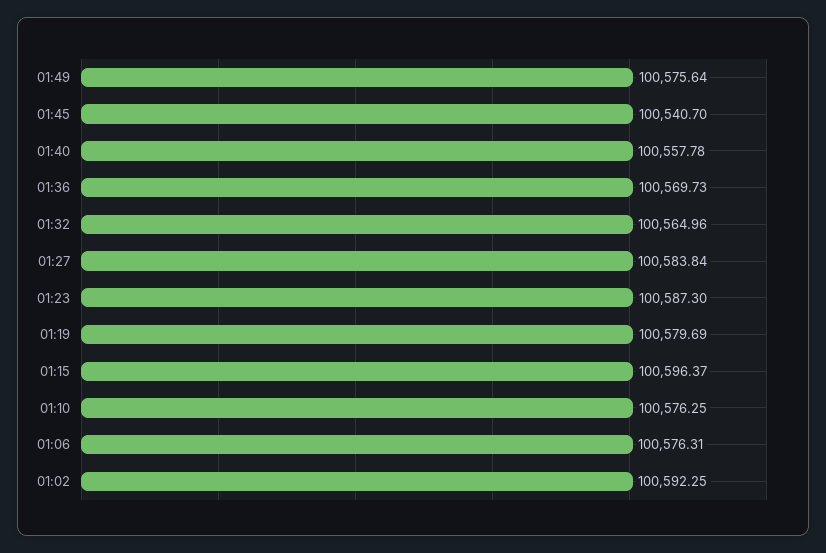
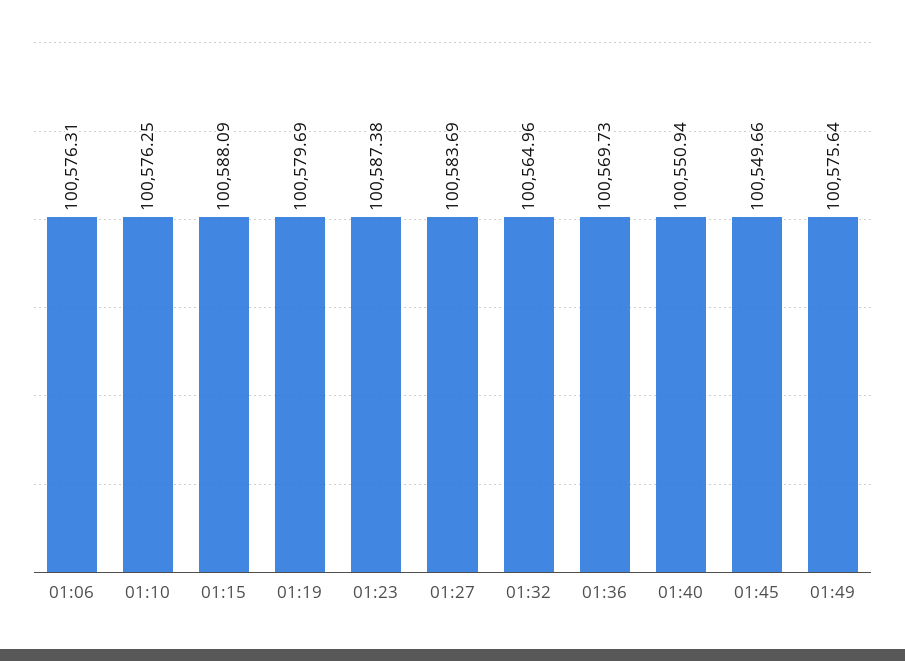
  {
    "01:49": 100575.64,
-   "01:45": 100540.7,
+   "01:45": 100549.66,
-   "01:40": 100557.78,
+   "01:40": 100550.94,
    "01:36": 100569.73,
    "01:32": 100564.96,
-   "01:27": 100583.84,
+   "01:27": 100583.69,
-   "01:23": 100587.3,
+   "01:23": 100587.38,
    "01:19": 100579.69,
-   "01:15": 100596.37,
+   "01:15": 100588.09,
    "01:10": 100576.25,
-   "01:06": 100576.31,
+   "01:06": 100576.31
-   "01:02": 100592.25
  }

